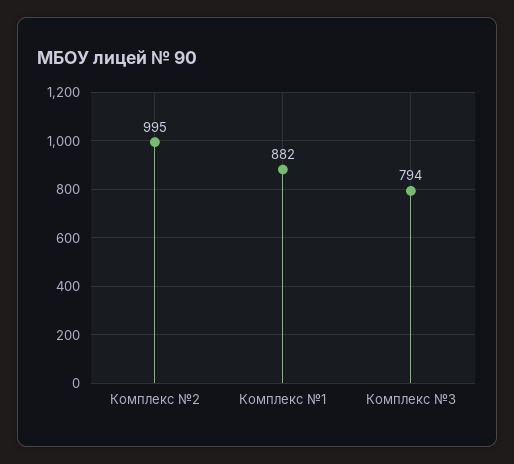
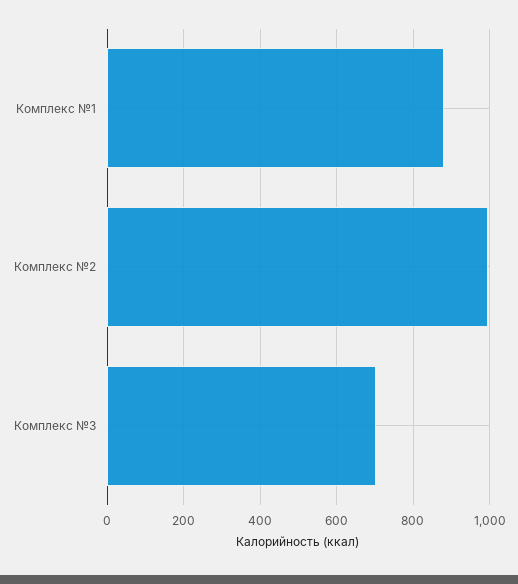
  {
    "Комплекс №2": 995,
    "Комплекс №1": 882,
-   "Комплекс №3": 794
+   "Комплекс №3": 700
  }

